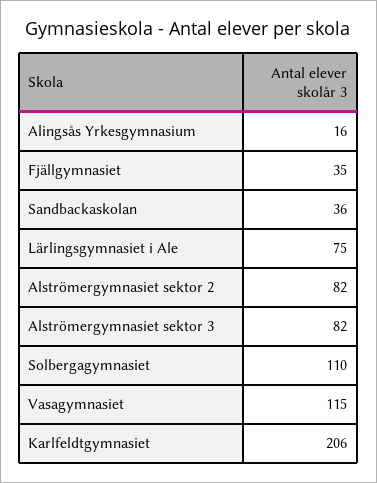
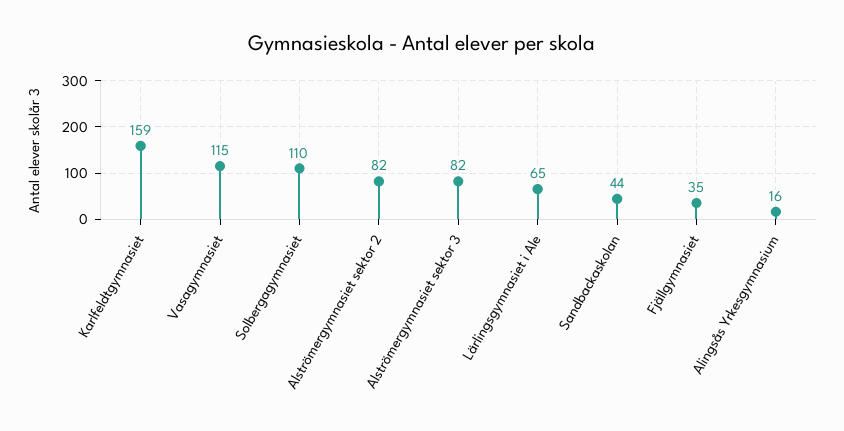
  {
    "Alingsås Yrkesgymnasium": 16,
    "Fjällgymnasiet": 35,
-   "Sandbackaskolan": 36,
+   "Sandbackaskolan": 44,
-   "Lärlingsgymnasiet i Ale": 75,
+   "Lärlingsgymnasiet i Ale": 65,
    "Alströmergymnasiet sektor 2": 82,
    "Alströmergymnasiet sektor 3": 82,
    "Solbergagymnasiet": 110,
    "Vasagymnasiet": 115,
-   "Karlfeldtgymnasiet": 206
+   "Karlfeldtgymnasiet": 159
  }

